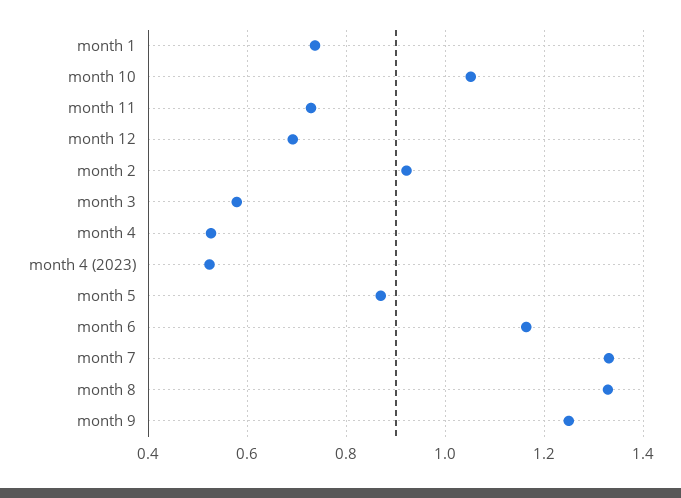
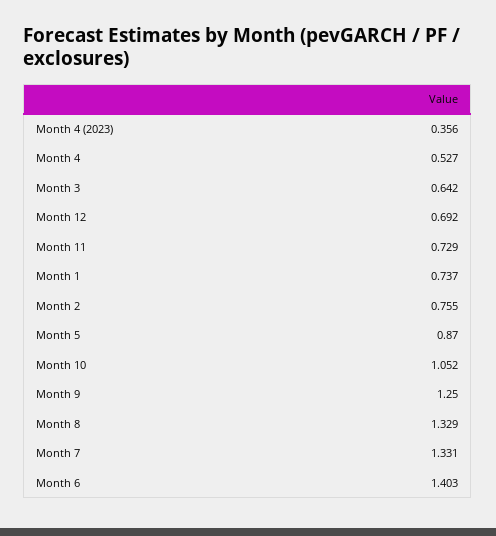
  {
    "month 1": 0.737,
    "month 10": 1.052,
    "month 11": 0.729,
    "month 12": 0.692,
-   "month 2": 0.92,
+   "month 2": 0.755,
-   "month 3": 0.58,
+   "month 3": 0.642,
    "month 4": 0.527,
-   "month 4 (2023)": 0.52,
+   "month 4 (2023)": 0.356,
    "month 5": 0.87,
-   "month 6": 1.16,
+   "month 6": 1.403,
    "month 7": 1.331,
    "month 8": 1.329,
    "month 9": 1.25
  }

